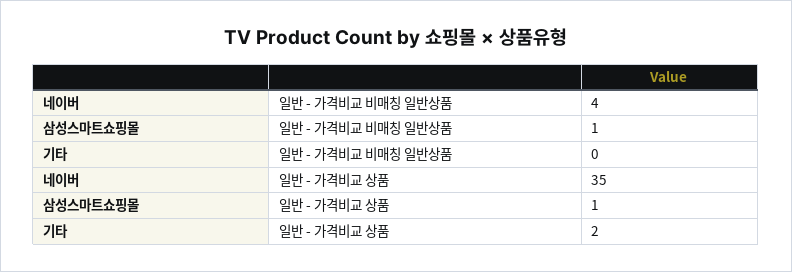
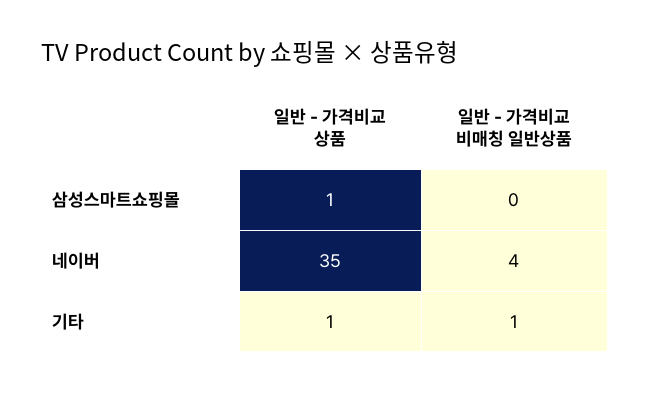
  {
    "네이버": {
      "일반 - 가격비교 비매칭 일반상품": 4,
      "일반 - 가격비교 상품": 35
    },
    "삼성스마트쇼핑몰": {
-     "일반 - 가격비교 비매칭 일반상품": 1,
+     "일반 - 가격비교 비매칭 일반상품": 0,
      "일반 - 가격비교 상품": 1
    },
    "기타": {
-     "일반 - 가격비교 비매칭 일반상품": 0,
+     "일반 - 가격비교 비매칭 일반상품": 1,
-     "일반 - 가격비교 상품": 2
+     "일반 - 가격비교 상품": 1
    }
  }

